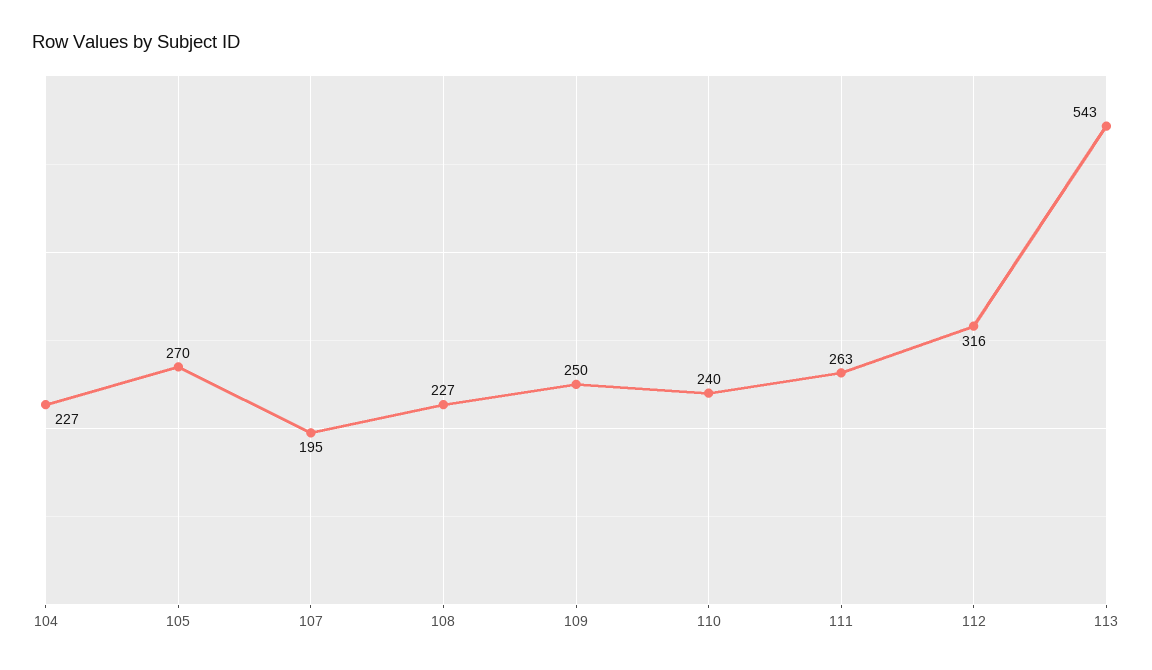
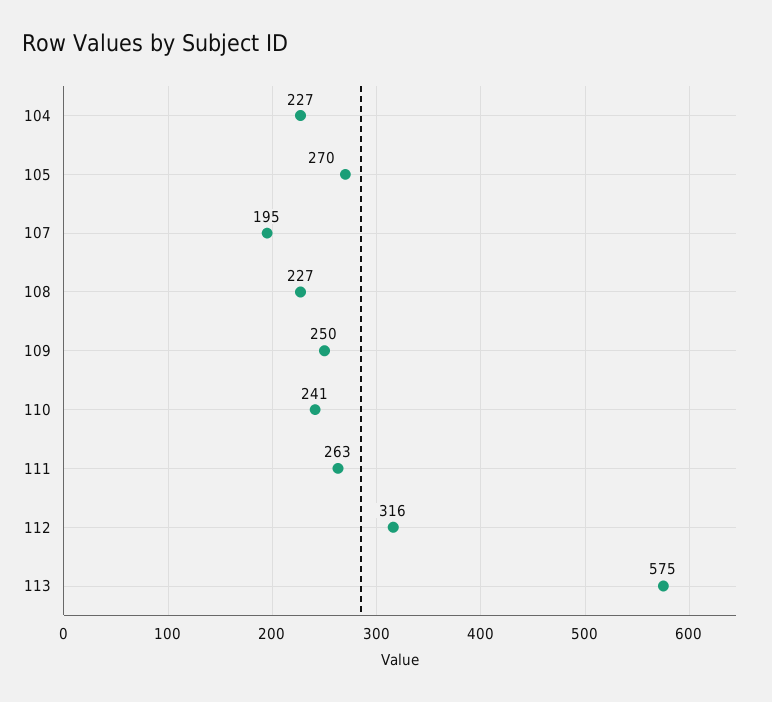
  {
    "104": 227,
    "105": 270,
    "107": 195,
    "108": 227,
    "109": 250,
-   "110": 240,
+   "110": 241,
    "111": 263,
    "112": 316,
-   "113": 543
+   "113": 575
  }

